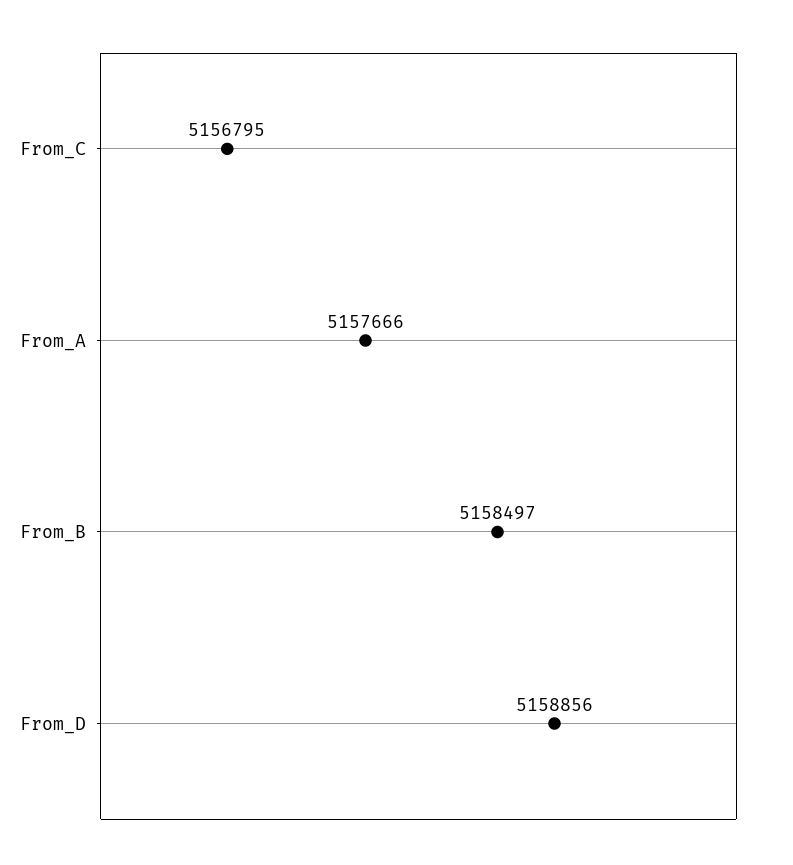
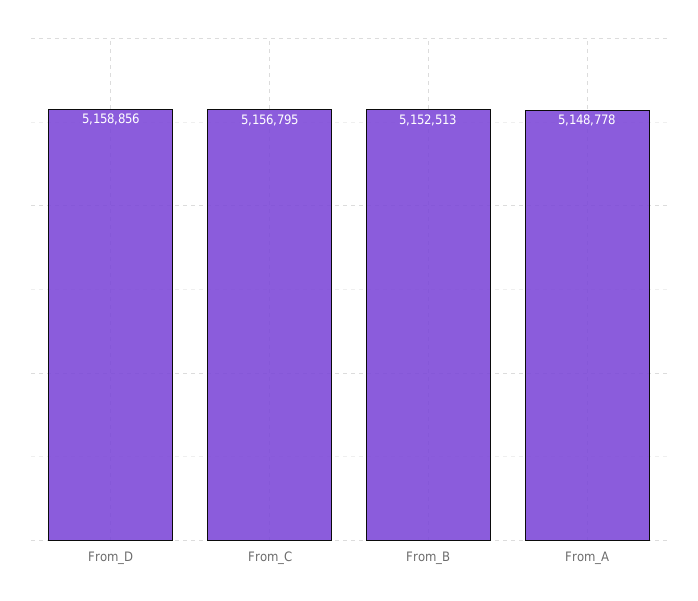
  {
    "From_C": 5156795,
-   "From_A": 5157666,
+   "From_A": 5148778,
-   "From_B": 5158497,
+   "From_B": 5152513,
    "From_D": 5158856
  }

